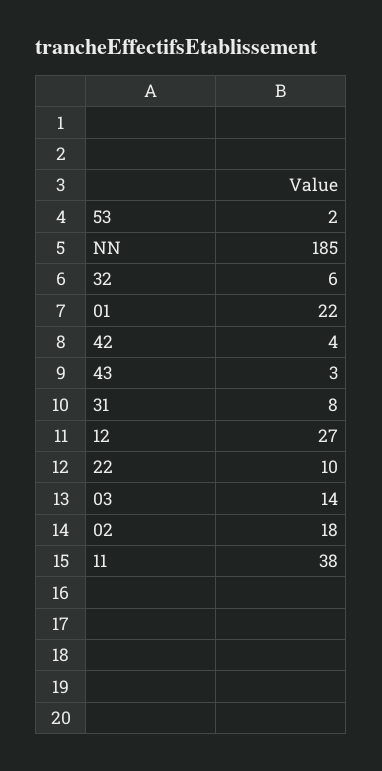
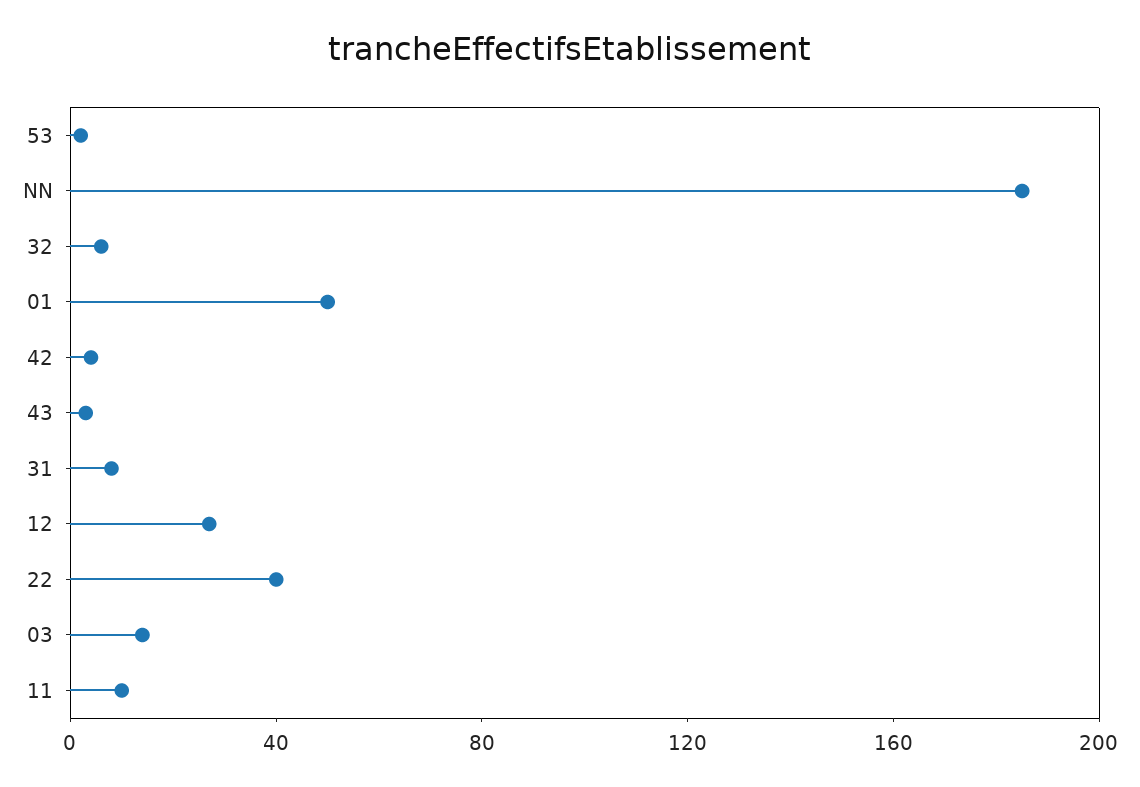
  {
    "53": 2,
    "NN": 185,
    "32": 6,
-   "01": 22,
+   "01": 50,
    "42": 4,
    "43": 3,
    "31": 8,
    "12": 27,
-   "22": 10,
+   "22": 40,
    "03": 14,
-   "02": 18,
-   "11": 38
+   "11": 10
  }

